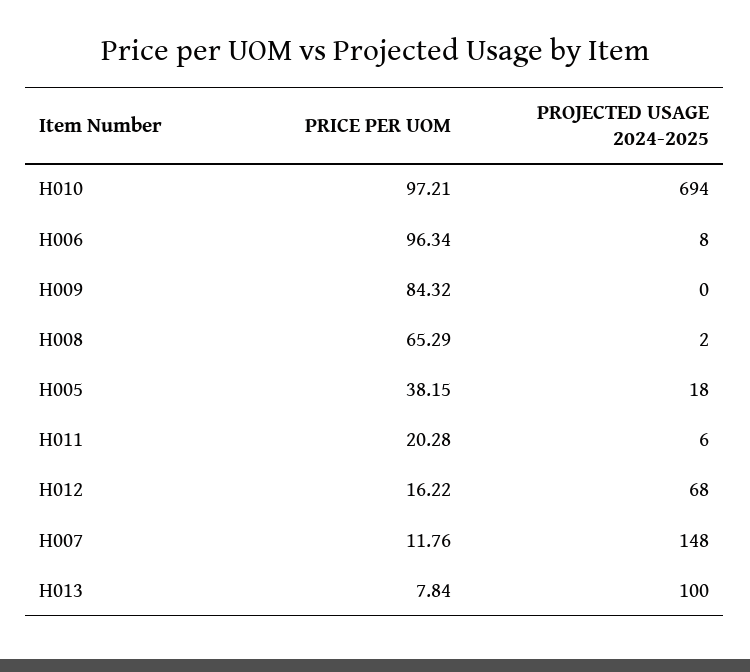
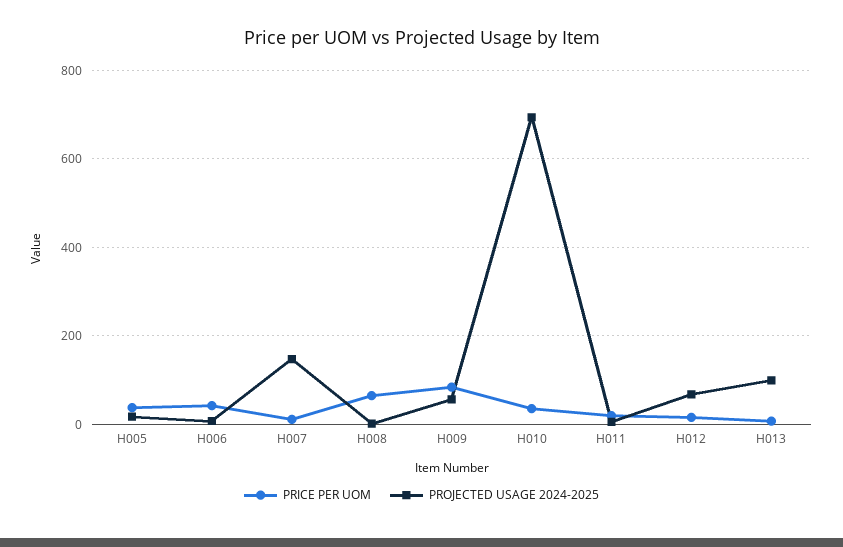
  {
    "PRICE PER UOM": {
-     "H010": 97.21,
+     "H010": 40,
-     "H006": 96.34,
+     "H006": 40,
      "H009": 84.32,
      "H008": 65.29,
      "H005": 38.15,
      "H011": 20.28,
      "H012": 16.22,
      "H007": 11.76,
      "H013": 7.84
    },
    "PROJECTED USAGE 2024-2025": {
      "H010": 694,
      "H006": 8,
-     "H009": 0,
+     "H009": 60,
      "H008": 2,
      "H005": 18,
      "H011": 6,
      "H012": 68,
      "H007": 148,
      "H013": 100
    }
  }

